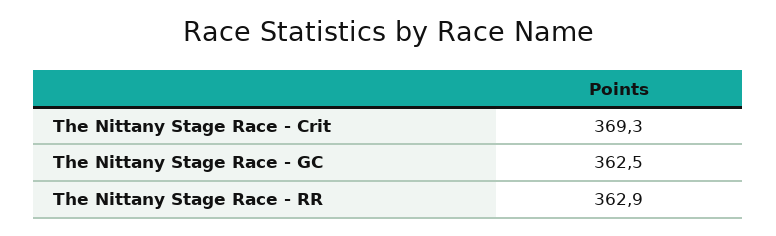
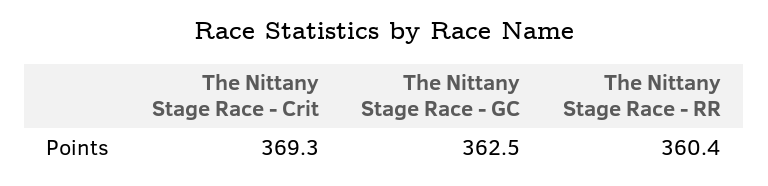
  {
    "The Nittany Stage Race - Crit": 369.3,
    "The Nittany Stage Race - GC": 362.5,
-   "The Nittany Stage Race - RR": 362.9
+   "The Nittany Stage Race - RR": 360.4
  }

